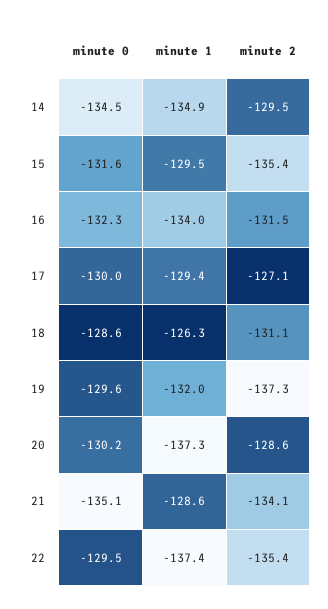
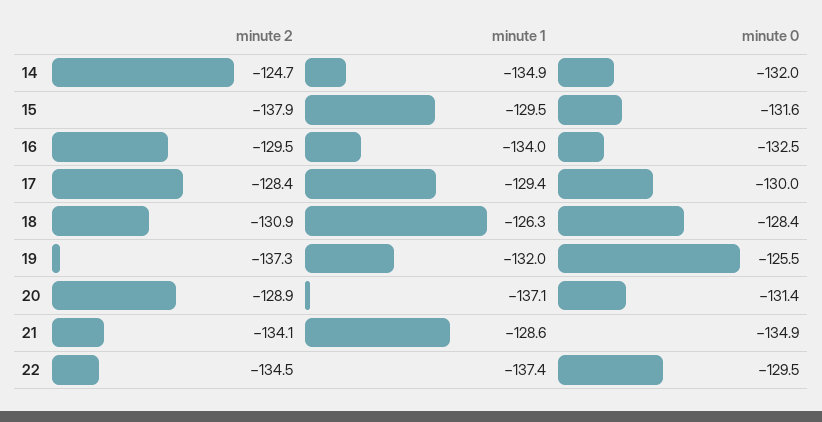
  {
    "minute 0": {
-     "14": -134.5,
+     "14": -132,
      "15": -131.6,
-     "16": -132.3,
+     "16": -132.5,
      "17": -130,
-     "18": -128.6,
+     "18": -128.4,
-     "19": -129.6,
+     "19": -125.5,
-     "20": -130.2,
+     "20": -131.4,
-     "21": -135.1,
+     "21": -134.9,
      "22": -129.5
    },
    "minute 1": {
      "14": -134.9,
      "15": -129.5,
      "16": -134,
      "17": -129.4,
      "18": -126.3,
      "19": -132,
-     "20": -137.3,
+     "20": -137.1,
      "21": -128.6,
      "22": -137.4
    },
    "minute 2": {
-     "14": -129.5,
+     "14": -124.7,
-     "15": -135.4,
+     "15": -137.9,
-     "16": -131.5,
+     "16": -129.5,
-     "17": -127.1,
+     "17": -128.4,
-     "18": -131.1,
+     "18": -130.9,
      "19": -137.3,
-     "20": -128.6,
+     "20": -128.9,
      "21": -134.1,
-     "22": -135.4
+     "22": -134.5
    }
  }

